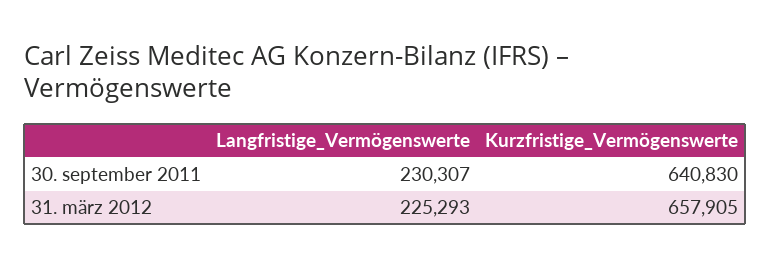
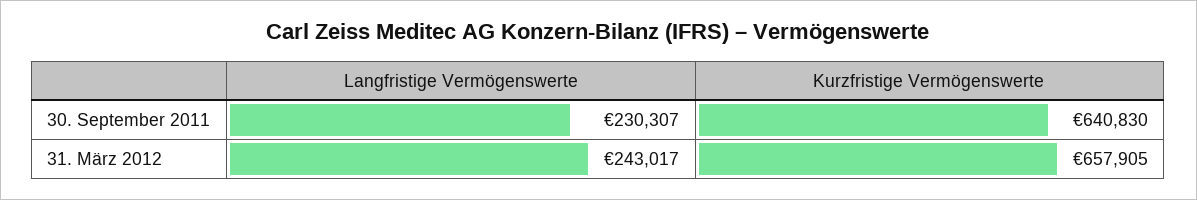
  {
    "Langfristige_Vermögenswerte": {
      "30. september 2011": 230307,
-     "31. märz 2012": 225293
+     "31. märz 2012": 243017
    },
    "Kurzfristige_Vermögenswerte": {
      "30. september 2011": 640830,
      "31. märz 2012": 657905
    }
  }

